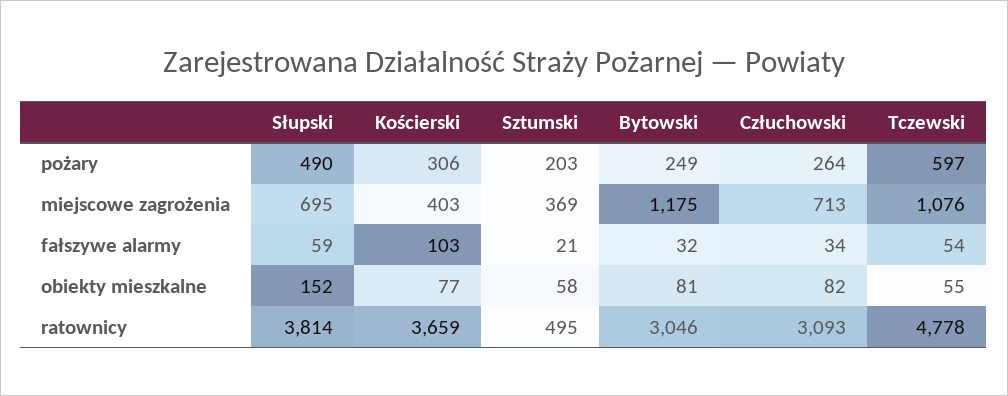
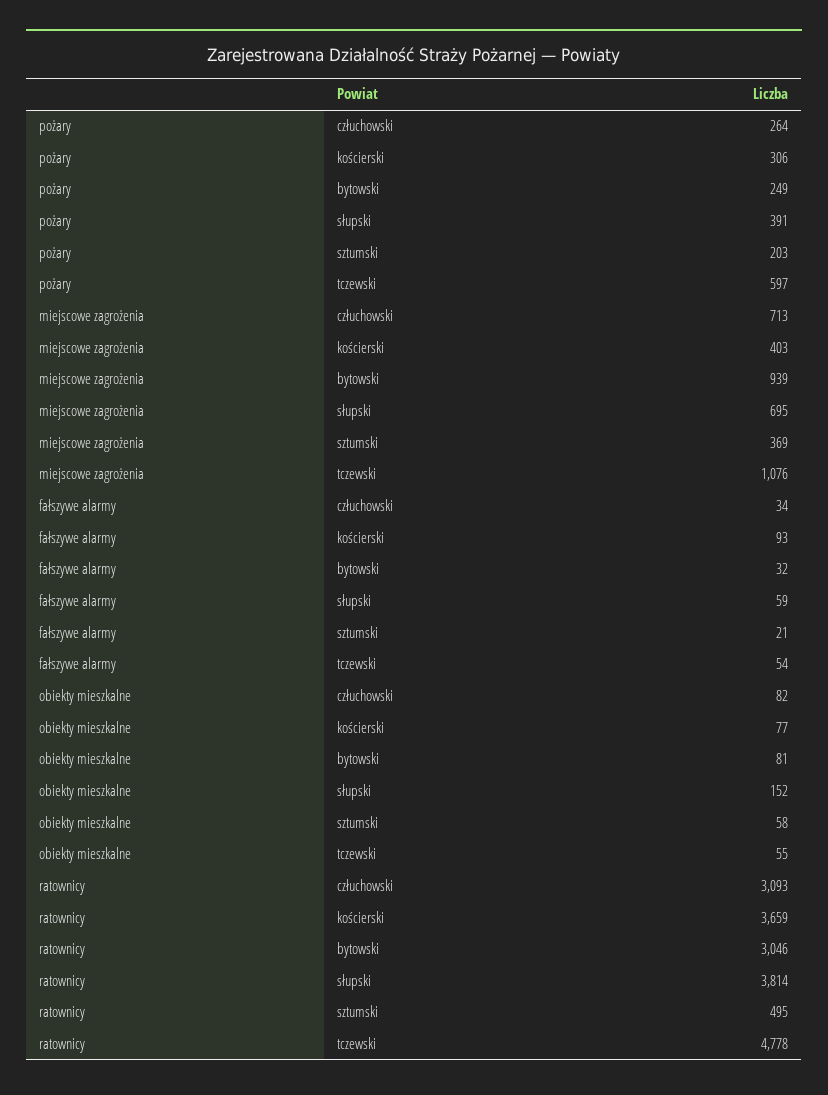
  {
    "Słupski": {
-     "pożary": 490,
+     "pożary": 391,
      "miejscowe zagrożenia": 695,
      "fałszywe alarmy": 59,
      "obiekty mieszkalne": 152,
      "ratownicy": 3814
    },
    "Kościerski": {
      "pożary": 306,
      "miejscowe zagrożenia": 403,
-     "fałszywe alarmy": 103,
+     "fałszywe alarmy": 93,
      "obiekty mieszkalne": 77,
      "ratownicy": 3659
    },
    "Sztumski": {
      "pożary": 203,
      "miejscowe zagrożenia": 369,
      "fałszywe alarmy": 21,
      "obiekty mieszkalne": 58,
      "ratownicy": 495
    },
    "Bytowski": {
      "pożary": 249,
-     "miejscowe zagrożenia": 1175,
+     "miejscowe zagrożenia": 939,
      "fałszywe alarmy": 32,
      "obiekty mieszkalne": 81,
      "ratownicy": 3046
    },
    "Człuchowski": {
      "pożary": 264,
      "miejscowe zagrożenia": 713,
      "fałszywe alarmy": 34,
      "obiekty mieszkalne": 82,
      "ratownicy": 3093
    },
    "Tczewski": {
      "pożary": 597,
      "miejscowe zagrożenia": 1076,
      "fałszywe alarmy": 54,
      "obiekty mieszkalne": 55,
      "ratownicy": 4778
    }
  }

